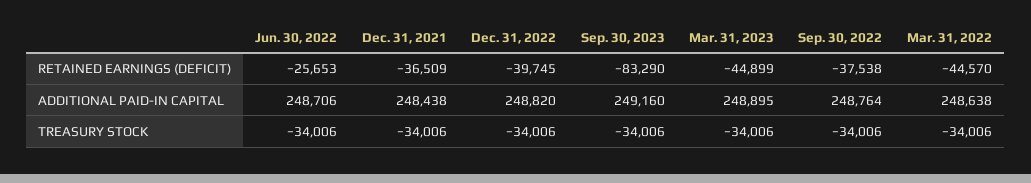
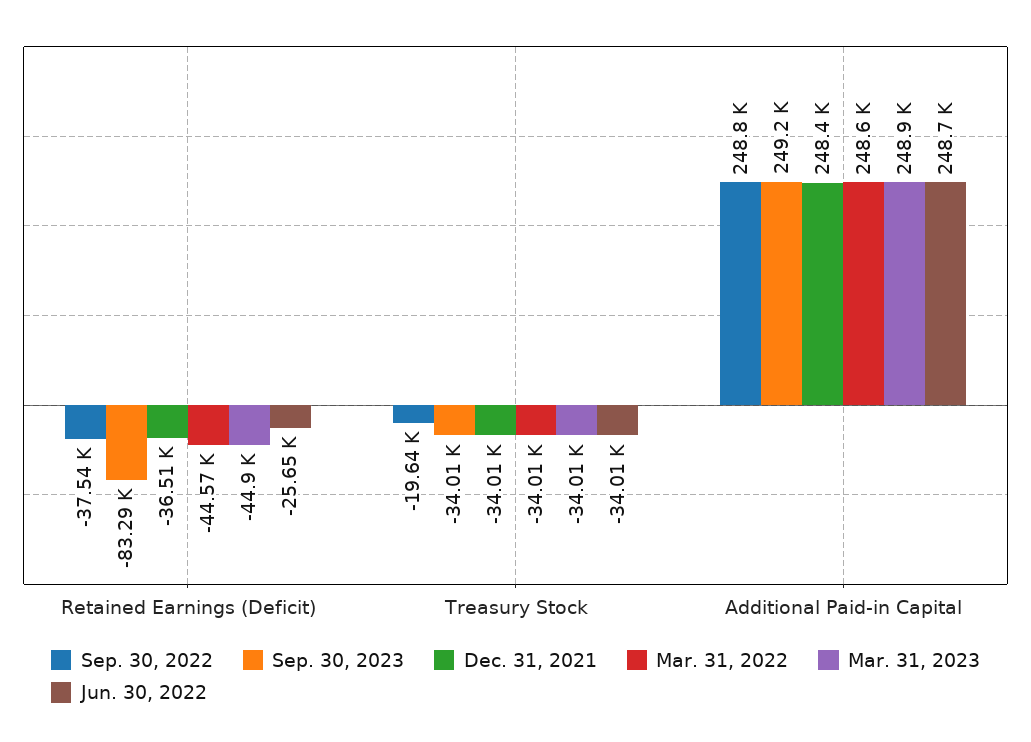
  {
    "Jun. 30, 2022": {
      "RETAINED EARNINGS (DEFICIT)": -25653,
      "ADDITIONAL PAID-IN CAPITAL": 248706,
      "TREASURY STOCK": -34006
    },
    "Dec. 31, 2021": {
      "RETAINED EARNINGS (DEFICIT)": -36509,
      "ADDITIONAL PAID-IN CAPITAL": 248438,
      "TREASURY STOCK": -34006
    },
-   "Dec. 31, 2022": {
-     "RETAINED EARNINGS (DEFICIT)": -39745,
-     "ADDITIONAL PAID-IN CAPITAL": 248820,
-     "TREASURY STOCK": -34006
-   },
    "Sep. 30, 2023": {
      "RETAINED EARNINGS (DEFICIT)": -83290,
      "ADDITIONAL PAID-IN CAPITAL": 249160,
      "TREASURY STOCK": -34006
    },
    "Mar. 31, 2023": {
      "RETAINED EARNINGS (DEFICIT)": -44899,
      "ADDITIONAL PAID-IN CAPITAL": 248895,
      "TREASURY STOCK": -34006
    },
    "Sep. 30, 2022": {
      "RETAINED EARNINGS (DEFICIT)": -37538,
      "ADDITIONAL PAID-IN CAPITAL": 248764,
-     "TREASURY STOCK": -34006
+     "TREASURY STOCK": -19640
    },
    "Mar. 31, 2022": {
      "RETAINED EARNINGS (DEFICIT)": -44570,
      "ADDITIONAL PAID-IN CAPITAL": 248638,
      "TREASURY STOCK": -34006
    }
  }

